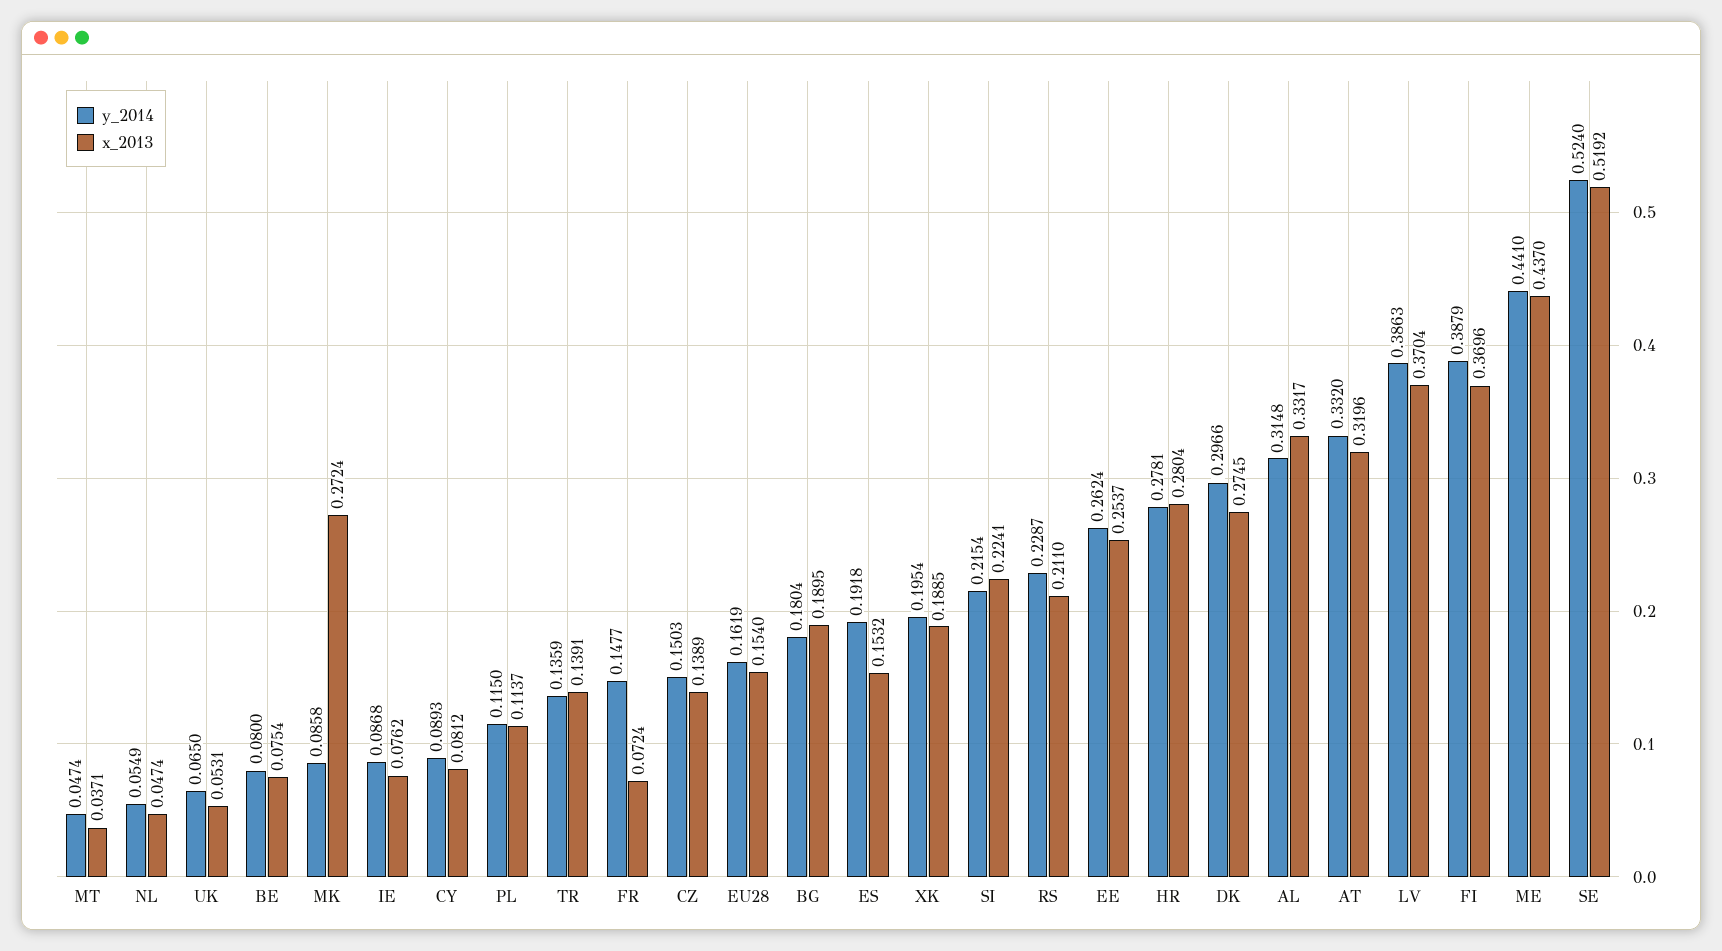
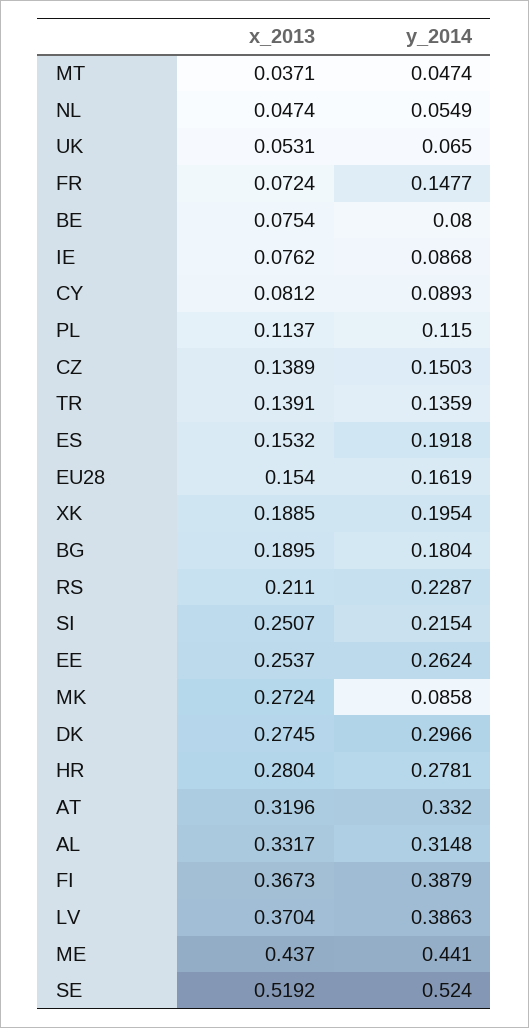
  {
    "y_2014": {
      "MT": 0.0474,
      "NL": 0.0549,
      "UK": 0.065,
      "BE": 0.08,
      "MK": 0.0858,
      "IE": 0.0868,
      "CY": 0.0893,
      "PL": 0.115,
      "TR": 0.1359,
      "FR": 0.1477,
      "CZ": 0.1503,
      "EU28": 0.1619,
      "BG": 0.1804,
      "ES": 0.1918,
      "XK": 0.1954,
      "SI": 0.2154,
      "RS": 0.2287,
      "EE": 0.2624,
      "HR": 0.2781,
      "DK": 0.2966,
      "AL": 0.3148,
      "AT": 0.332,
      "LV": 0.3863,
      "FI": 0.3879,
      "ME": 0.441,
      "SE": 0.524
    },
    "x_2013": {
      "MT": 0.0371,
      "NL": 0.0474,
      "UK": 0.0531,
      "BE": 0.0754,
      "MK": 0.2724,
      "IE": 0.0762,
      "CY": 0.0812,
      "PL": 0.1137,
      "TR": 0.1391,
      "FR": 0.0724,
      "CZ": 0.1389,
      "EU28": 0.154,
      "BG": 0.1895,
      "ES": 0.1532,
      "XK": 0.1885,
-     "SI": 0.2241,
+     "SI": 0.2507,
      "RS": 0.211,
      "EE": 0.2537,
      "HR": 0.2804,
      "DK": 0.2745,
      "AL": 0.3317,
      "AT": 0.3196,
      "LV": 0.3704,
-     "FI": 0.3696,
+     "FI": 0.3673,
      "ME": 0.437,
      "SE": 0.5192
    }
  }

